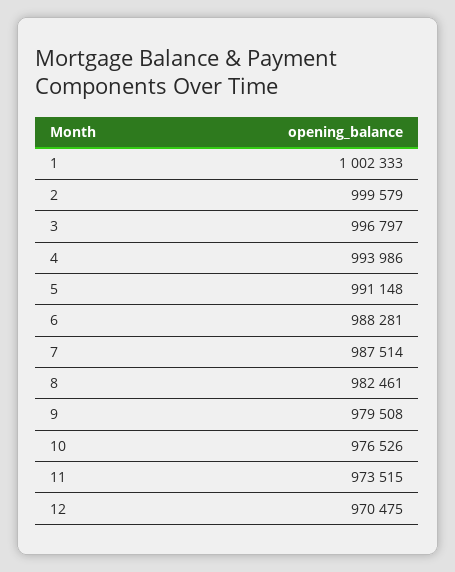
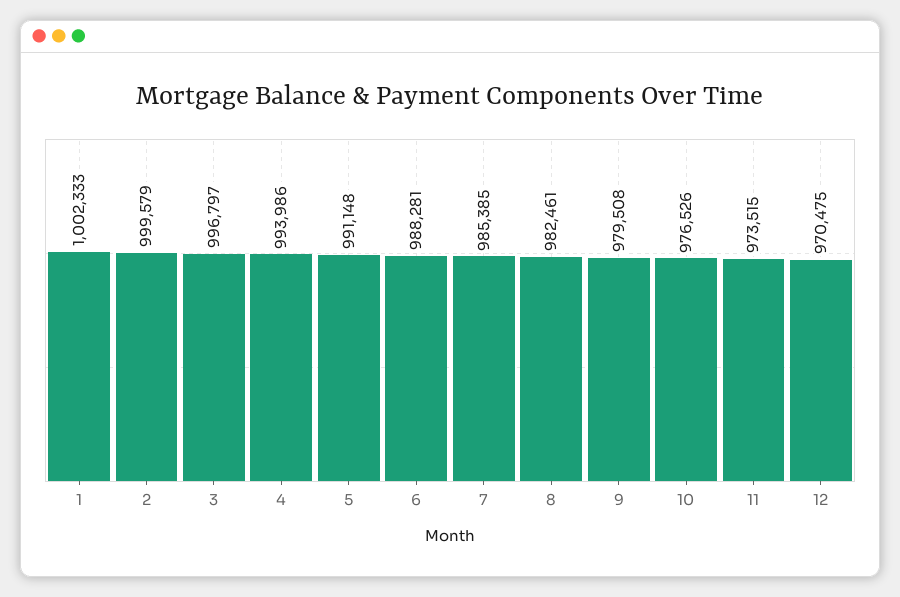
  {
    "1": 1002333,
    "2": 999579,
    "3": 996797,
    "4": 993986,
    "5": 991148,
    "6": 988281,
-   "7": 987514,
+   "7": 985385,
    "8": 982461,
    "9": 979508,
    "10": 976526,
    "11": 973515,
    "12": 970475
  }

